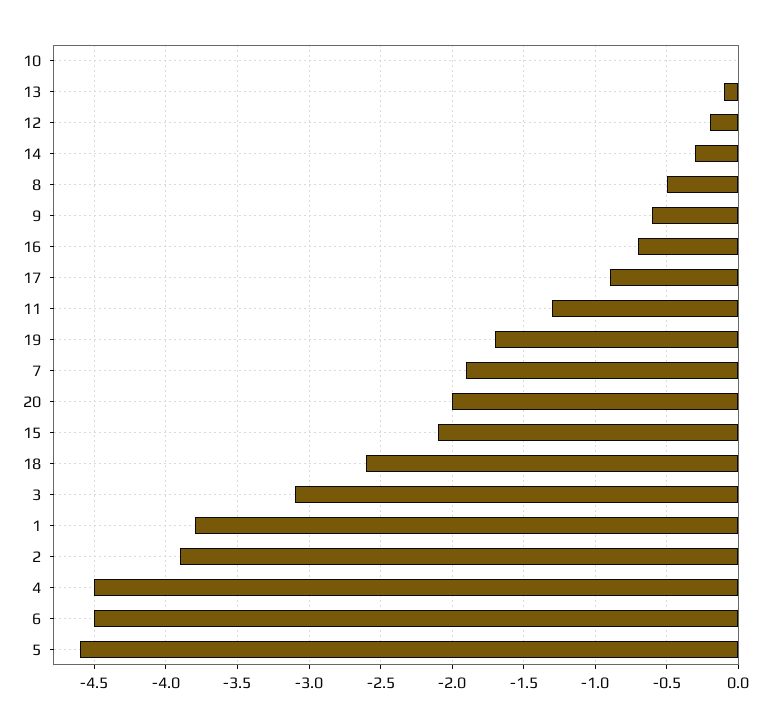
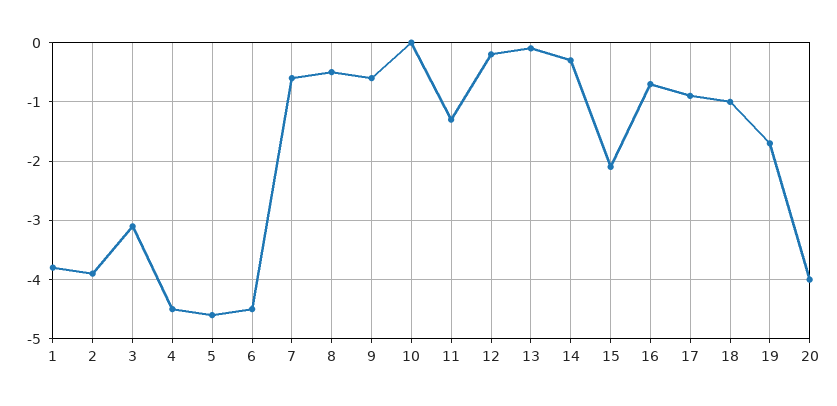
  {
    "10": 0,
    "13": -0.1,
    "12": -0.2,
    "14": -0.3,
    "8": -0.5,
    "9": -0.6,
    "16": -0.7,
    "17": -0.9,
    "11": -1.3,
    "19": -1.7,
-   "7": -1.9,
+   "7": -0.5,
-   "20": -2,
+   "20": -4,
    "15": -2.1,
-   "18": -2.6,
+   "18": -1,
    "3": -3.1,
    "1": -3.8,
    "2": -3.9,
    "4": -4.5,
    "6": -4.5,
    "5": -4.6
  }

